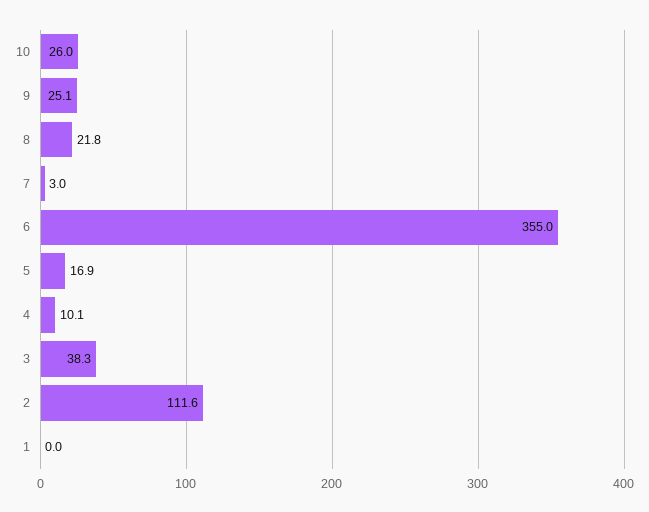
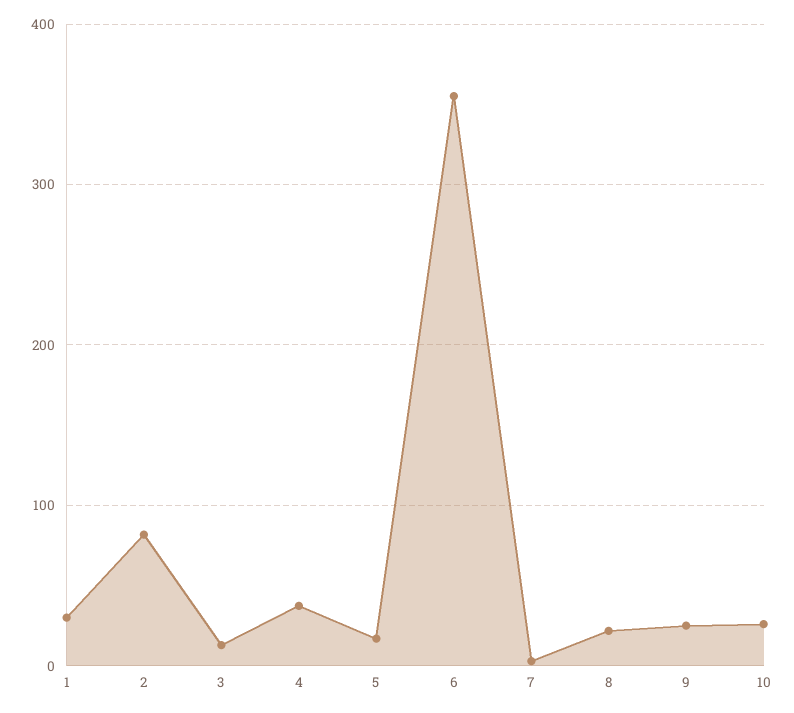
  {
    "10": 26,
    "9": 25.1,
    "8": 21.8,
    "7": 3,
    "6": 355,
    "5": 16.9,
-   "4": 10.1,
+   "4": 40,
-   "3": 38.3,
+   "3": 10,
-   "2": 111.6,
+   "2": 80,
-   "1": 0
+   "1": 30
  }

